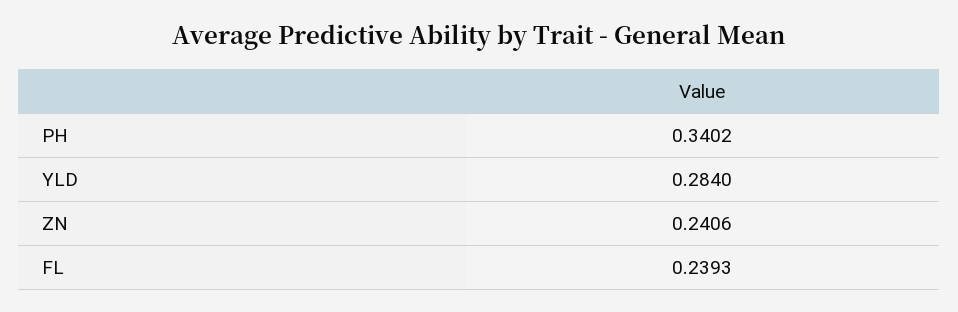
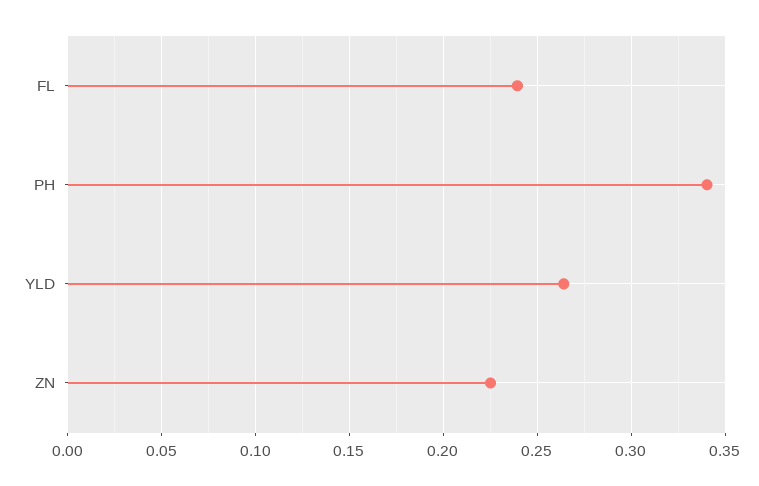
  {
    "PH": 0.3402,
-   "YLD": 0.284,
+   "YLD": 0.265,
-   "ZN": 0.2406,
+   "ZN": 0.225,
    "FL": 0.2393
  }

